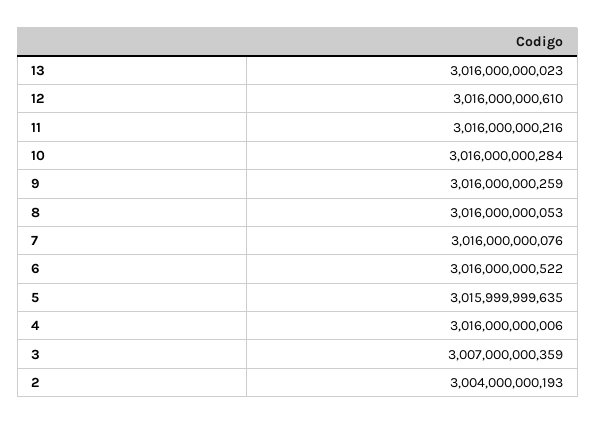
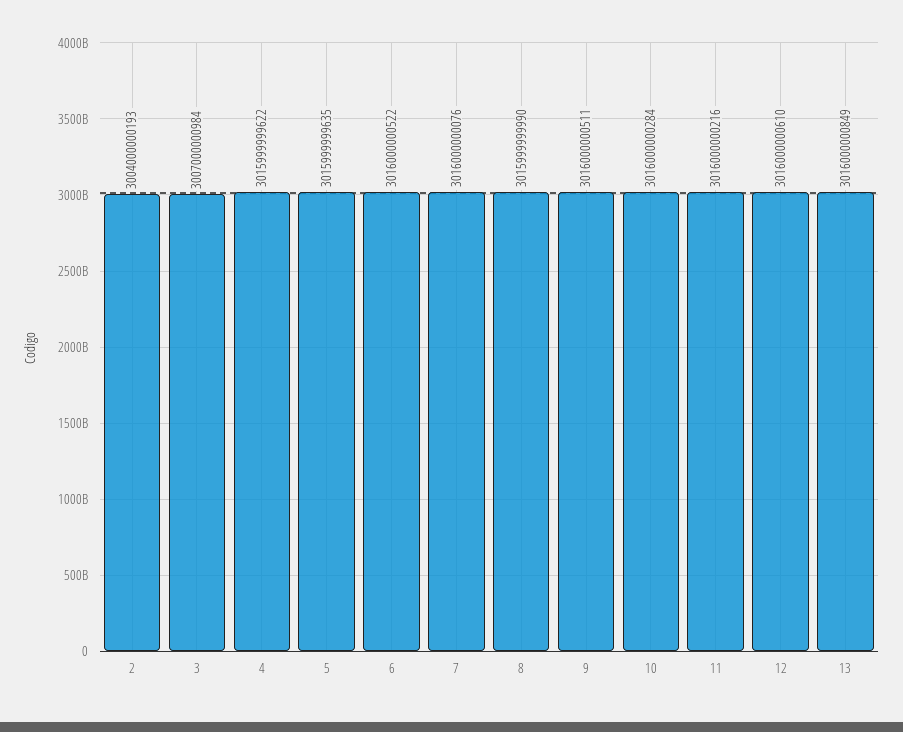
  {
-   "13": 3016000000023,
+   "13": 3016000000849,
    "12": 3016000000610,
    "11": 3016000000216,
    "10": 3016000000284,
-   "9": 3016000000259,
+   "9": 3016000000511,
-   "8": 3016000000053,
+   "8": 3015999999990,
    "7": 3016000000076,
    "6": 3016000000522,
    "5": 3015999999635,
-   "4": 3016000000006,
+   "4": 3015999999622,
-   "3": 3007000000359,
+   "3": 3007000000984,
    "2": 3004000000193
  }

